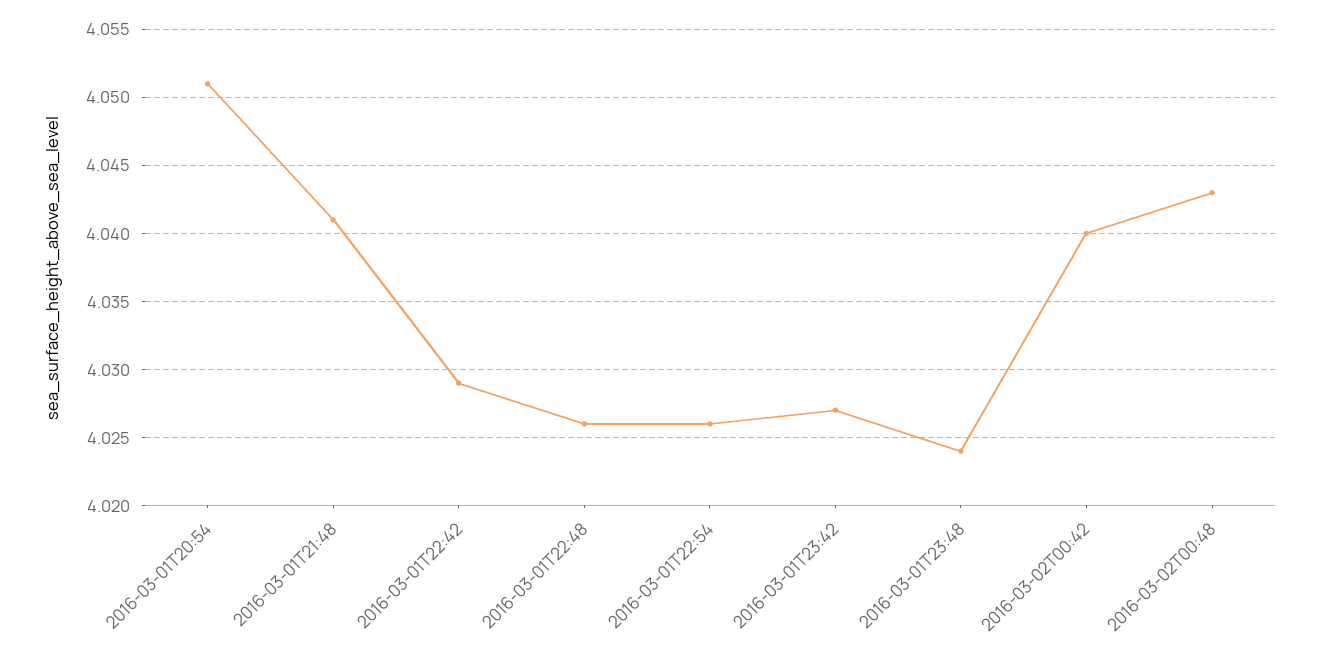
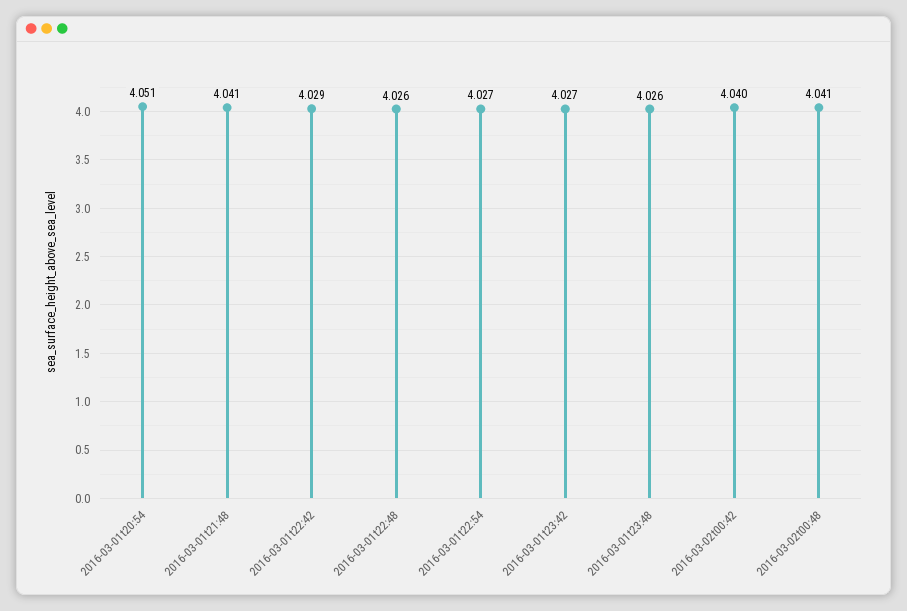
  {
    "2016-03-01T20:54": 4.051,
    "2016-03-01T21:48": 4.041,
    "2016-03-01T22:42": 4.029,
    "2016-03-01T22:48": 4.026,
-   "2016-03-01T22:54": 4.026,
+   "2016-03-01T22:54": 4.027,
    "2016-03-01T23:42": 4.027,
-   "2016-03-01T23:48": 4.024,
+   "2016-03-01T23:48": 4.026,
    "2016-03-02T00:42": 4.04,
-   "2016-03-02T00:48": 4.043
+   "2016-03-02T00:48": 4.041
  }

